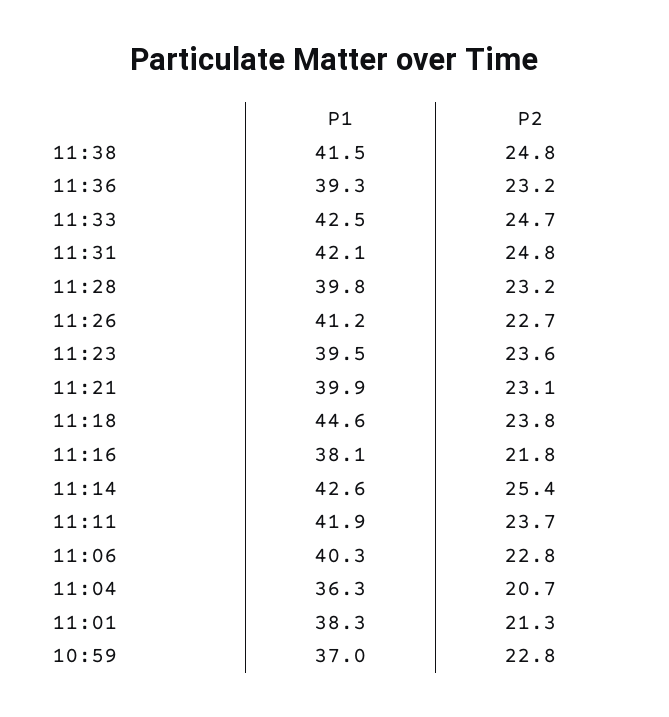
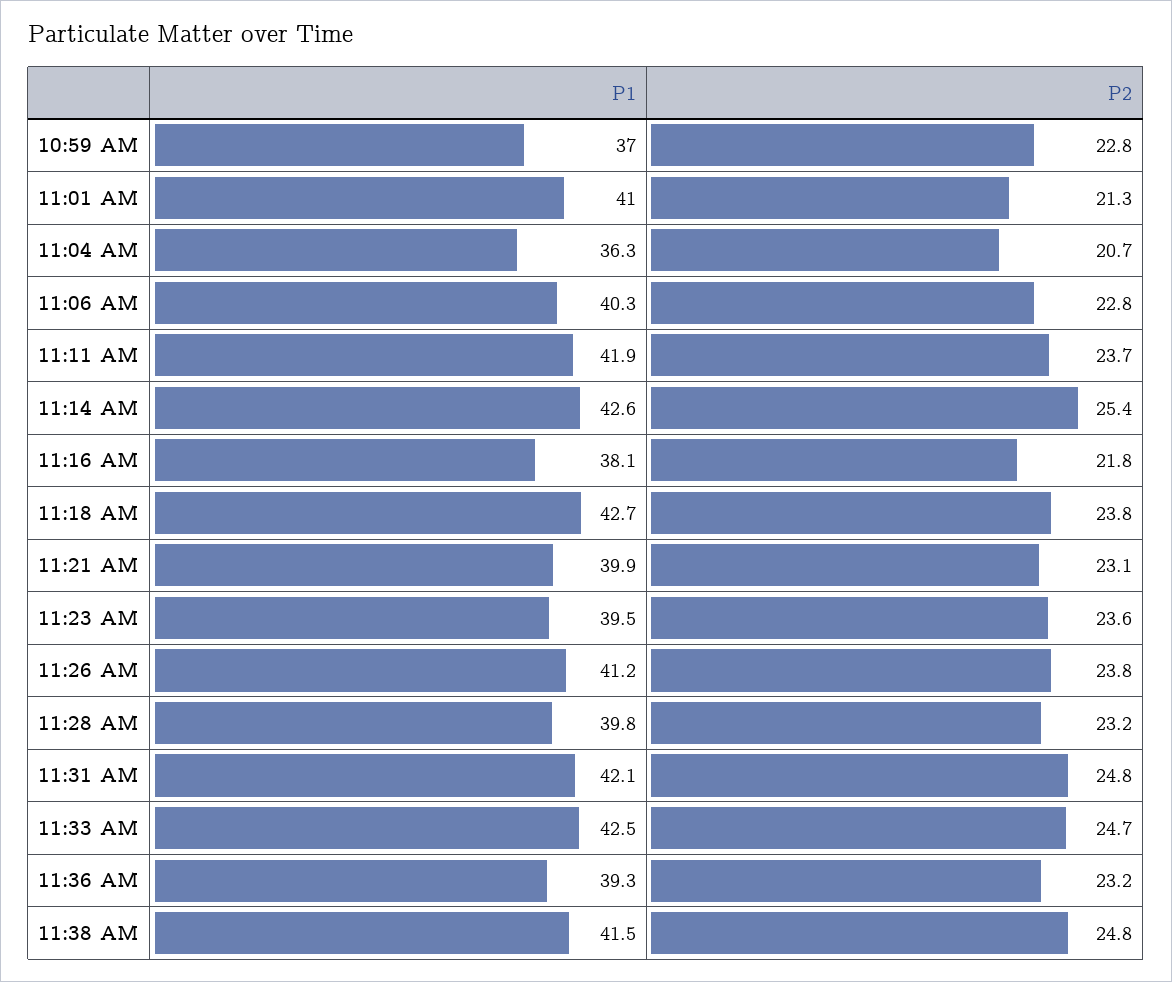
  {
    "P1": {
      "11:38": 41.5,
      "11:36": 39.3,
      "11:33": 42.5,
      "11:31": 42.1,
      "11:28": 39.8,
      "11:26": 41.2,
      "11:23": 39.5,
      "11:21": 39.9,
-     "11:18": 44.6,
+     "11:18": 42.7,
      "11:16": 38.1,
      "11:14": 42.6,
      "11:11": 41.9,
      "11:06": 40.3,
      "11:04": 36.3,
-     "11:01": 38.3,
+     "11:01": 41,
      "10:59": 37
    },
    "P2": {
      "11:38": 24.8,
      "11:36": 23.2,
      "11:33": 24.7,
      "11:31": 24.8,
      "11:28": 23.2,
-     "11:26": 22.7,
+     "11:26": 23.8,
      "11:23": 23.6,
      "11:21": 23.1,
      "11:18": 23.8,
      "11:16": 21.8,
      "11:14": 25.4,
      "11:11": 23.7,
      "11:06": 22.8,
      "11:04": 20.7,
      "11:01": 21.3,
      "10:59": 22.8
    }
  }

